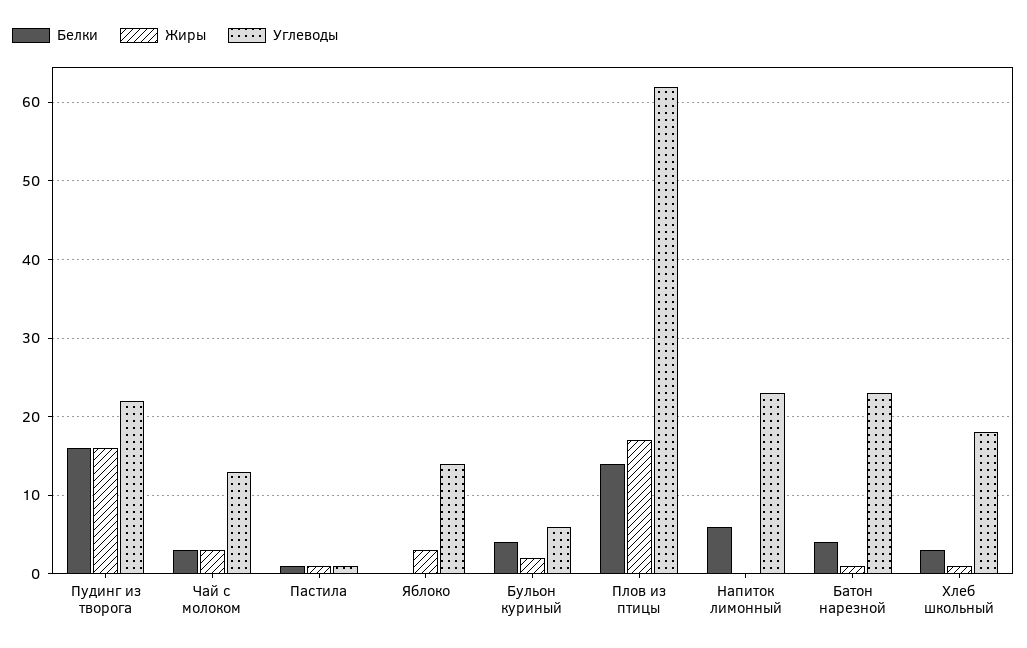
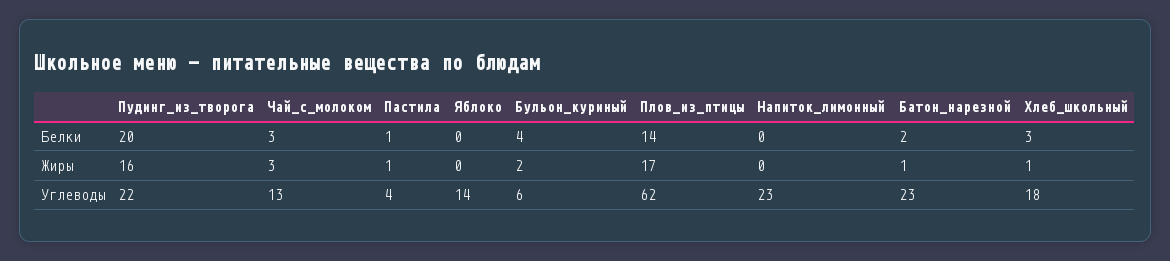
  {
    "Белки": {
-     "Пудинг из творога": 16,
+     "Пудинг из творога": 20,
      "Чай с молоком": 3,
      "Пастила": 1,
      "Яблоко": 0,
      "Бульон куриный": 4,
      "Плов из птицы": 14,
-     "Напиток лимонный": 6,
+     "Напиток лимонный": 0,
-     "Батон нарезной": 4,
+     "Батон нарезной": 2,
      "Хлеб школьный": 3
    },
    "Жиры": {
      "Пудинг из творога": 16,
      "Чай с молоком": 3,
      "Пастила": 1,
-     "Яблоко": 3,
+     "Яблоко": 0,
      "Бульон куриный": 2,
      "Плов из птицы": 17,
      "Напиток лимонный": 0,
      "Батон нарезной": 1,
      "Хлеб школьный": 1
    },
    "Углеводы": {
      "Пудинг из творога": 22,
      "Чай с молоком": 13,
-     "Пастила": 1,
+     "Пастила": 4,
      "Яблоко": 14,
      "Бульон куриный": 6,
      "Плов из птицы": 62,
      "Напиток лимонный": 23,
      "Батон нарезной": 23,
      "Хлеб школьный": 18
    }
  }

